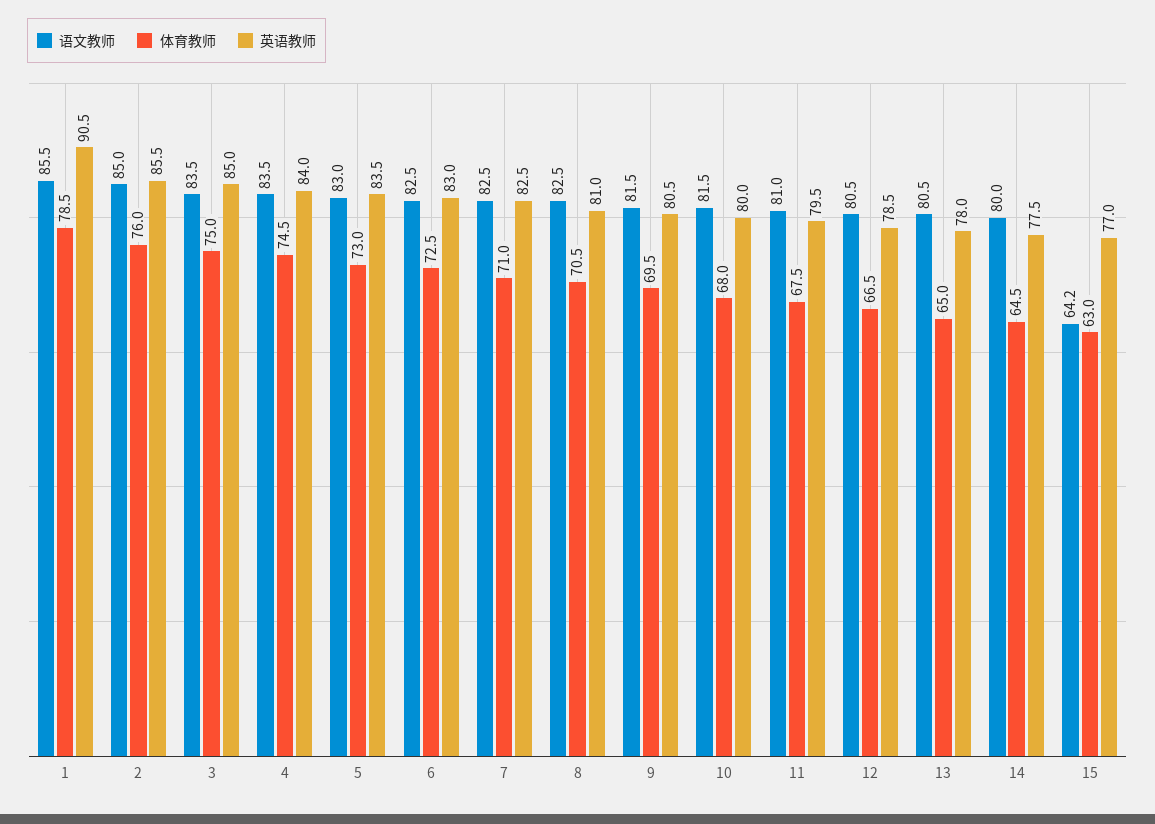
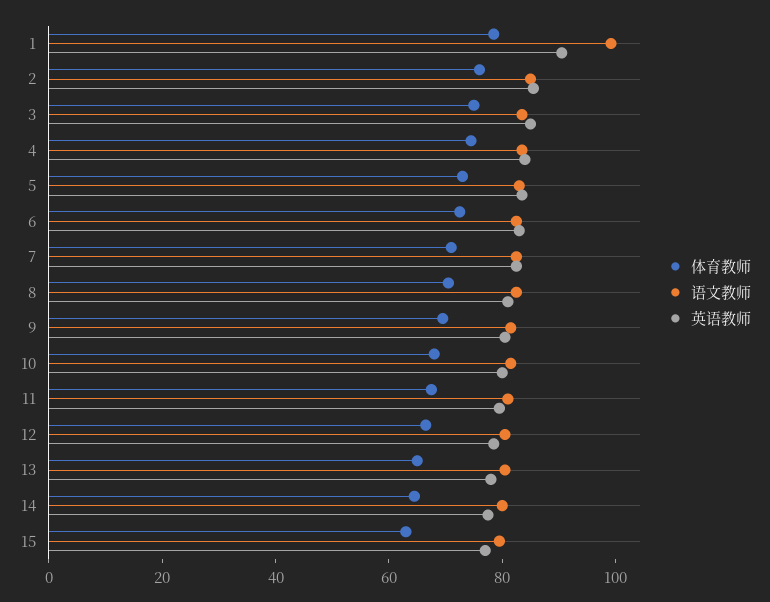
  {
    "语文教师": {
-     "1": 85.5,
+     "1": 100,
      "2": 85,
      "3": 83.5,
      "4": 83.5,
      "5": 83,
      "6": 82.5,
      "7": 82.5,
      "8": 82.5,
      "9": 81.5,
      "10": 81.5,
      "11": 81,
      "12": 80.5,
      "13": 80.5,
      "14": 80,
-     "15": 64.2
+     "15": 80
    },
    "体育教师": {
      "1": 78.5,
      "2": 76,
      "3": 75,
      "4": 74.5,
      "5": 73,
      "6": 72.5,
      "7": 71,
      "8": 70.5,
      "9": 69.5,
      "10": 68,
      "11": 67.5,
      "12": 66.5,
      "13": 65,
      "14": 64.5,
      "15": 63
    },
    "英语教师": {
      "1": 90.5,
      "2": 85.5,
      "3": 85,
      "4": 84,
      "5": 83.5,
      "6": 83,
      "7": 82.5,
      "8": 81,
      "9": 80.5,
      "10": 80,
      "11": 79.5,
      "12": 78.5,
      "13": 78,
      "14": 77.5,
      "15": 77
    }
  }

